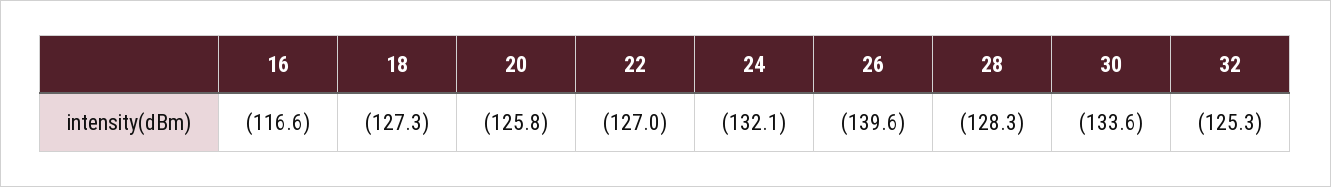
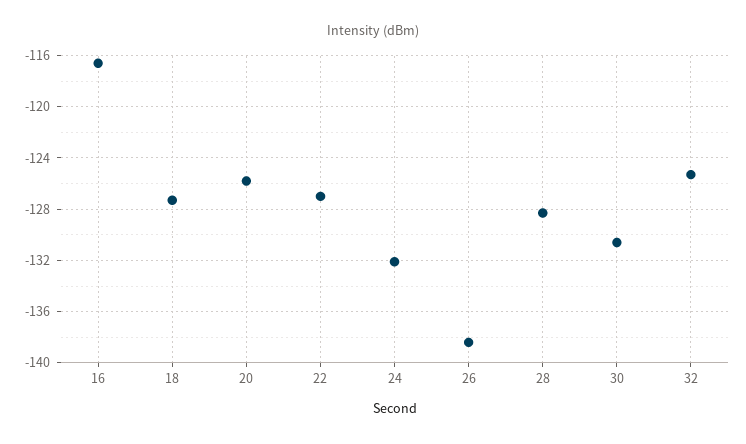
  {
    "16": -116.6,
    "18": -127.3,
    "20": -125.8,
    "22": -127,
    "24": -132.1,
-   "26": -139.6,
+   "26": -138.5,
    "28": -128.3,
-   "30": -133.6,
+   "30": -130.5,
    "32": -125.3
  }

